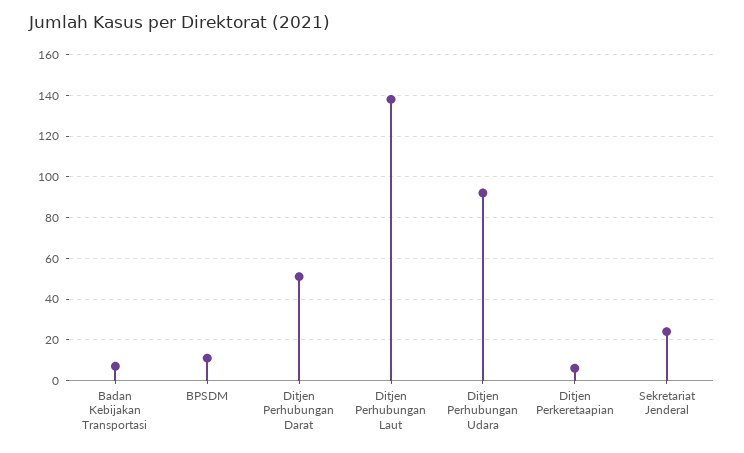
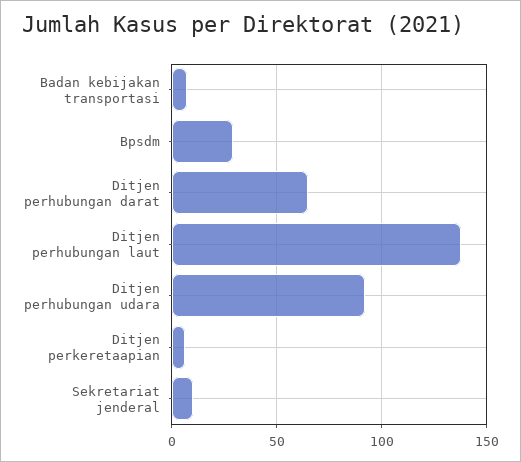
  {
    "Badan Kebijakan Transportasi": 5,
-   "BPSDM": 10,
+   "BPSDM": 30,
-   "Ditjen Perhubungan Darat": 50,
+   "Ditjen Perhubungan Darat": 65,
    "Ditjen Perhubungan Laut": 140,
    "Ditjen Perhubungan Udara": 90,
    "Ditjen Perkeretaapian": 5,
-   "Sekretariat Jenderal": 25
+   "Sekretariat Jenderal": 10
  }

